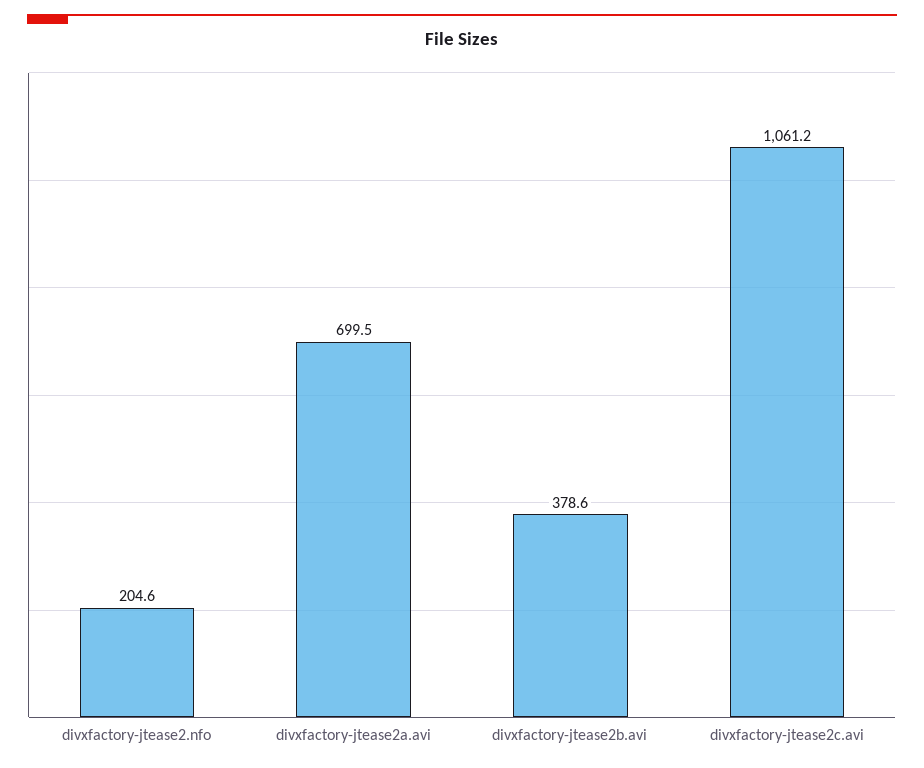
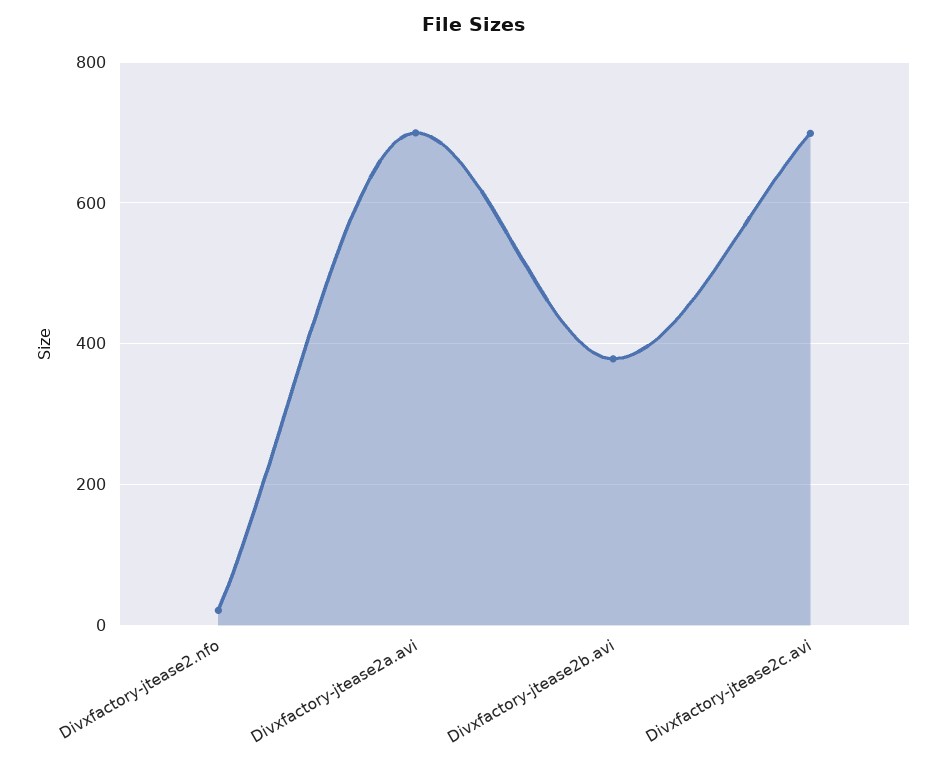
  {
-   "divxfactory-jtease2.nfo": 204.6,
+   "divxfactory-jtease2.nfo": 20,
    "divxfactory-jtease2a.avi": 699.5,
    "divxfactory-jtease2b.avi": 378.6,
-   "divxfactory-jtease2c.avi": 1061.2
+   "divxfactory-jtease2c.avi": 700
  }

